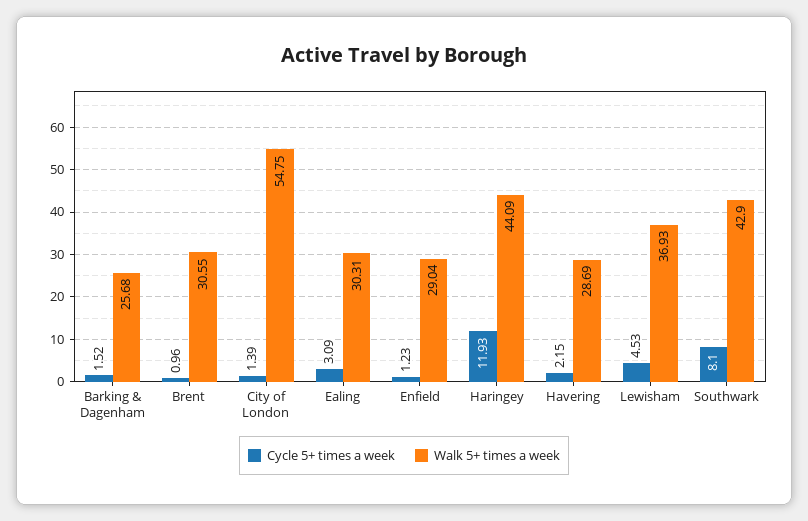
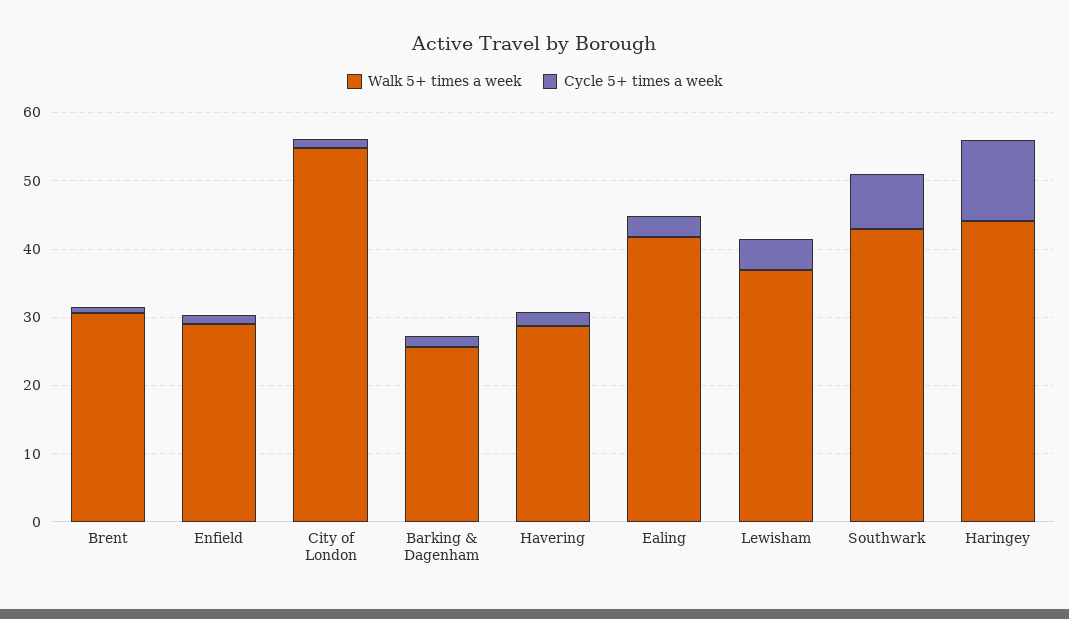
  {
    "Cycle 5+ times a week": {
      "Barking & Dagenham": 1.52,
      "Brent": 0.96,
      "City of London": 1.39,
      "Ealing": 3.09,
      "Enfield": 1.23,
      "Haringey": 11.93,
      "Havering": 2.15,
      "Lewisham": 4.53,
      "Southwark": 8.1
    },
    "Walk 5+ times a week": {
      "Barking & Dagenham": 25.68,
      "Brent": 30.55,
      "City of London": 54.75,
-     "Ealing": 30.31,
+     "Ealing": 42,
      "Enfield": 29.04,
      "Haringey": 44.09,
      "Havering": 28.69,
      "Lewisham": 36.93,
      "Southwark": 42.9
    }
  }

